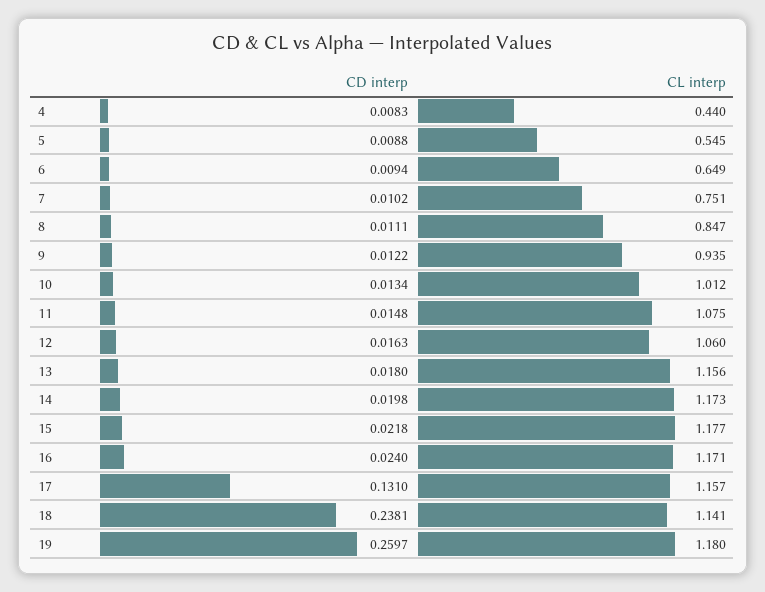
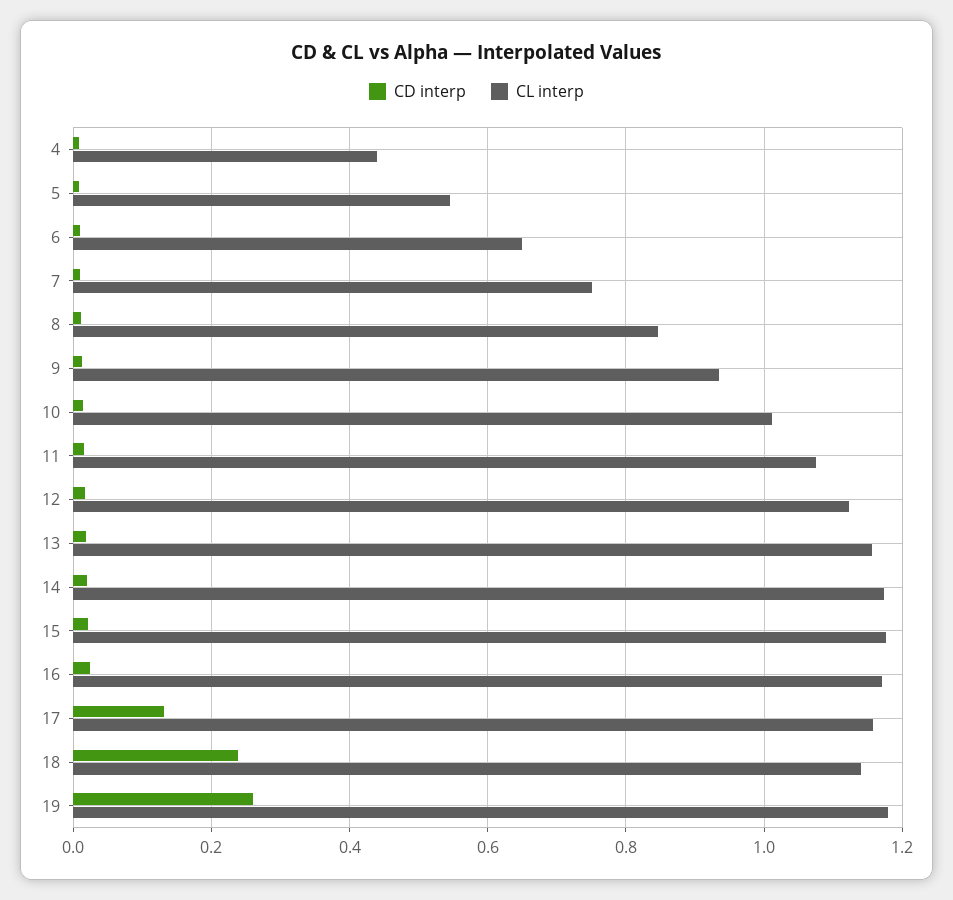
  {
    "CD interp": {
      "4": 0.0083,
      "5": 0.0088,
      "6": 0.0094,
      "7": 0.0102,
      "8": 0.0111,
      "9": 0.0122,
      "10": 0.0134,
      "11": 0.0148,
      "12": 0.0163,
      "13": 0.018,
      "14": 0.0198,
      "15": 0.0218,
      "16": 0.024,
      "17": 0.131,
      "18": 0.2381,
      "19": 0.2597
    },
    "CL interp": {
      "4": 0.44,
      "5": 0.545,
      "6": 0.649,
      "7": 0.751,
      "8": 0.847,
      "9": 0.935,
      "10": 1.012,
      "11": 1.075,
-     "12": 1.06,
+     "12": 1.12,
      "13": 1.156,
      "14": 1.173,
      "15": 1.177,
      "16": 1.171,
      "17": 1.157,
      "18": 1.141,
      "19": 1.18
    }
  }

